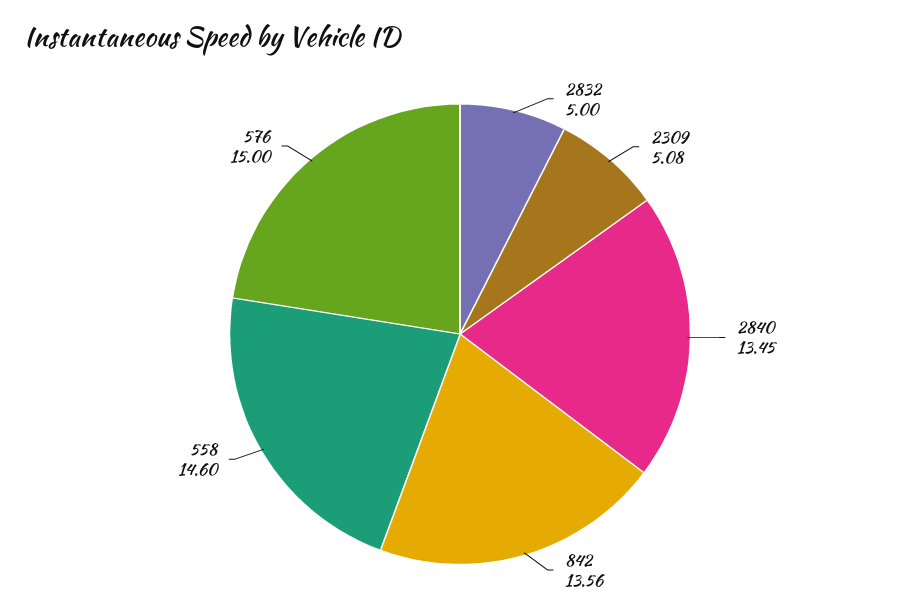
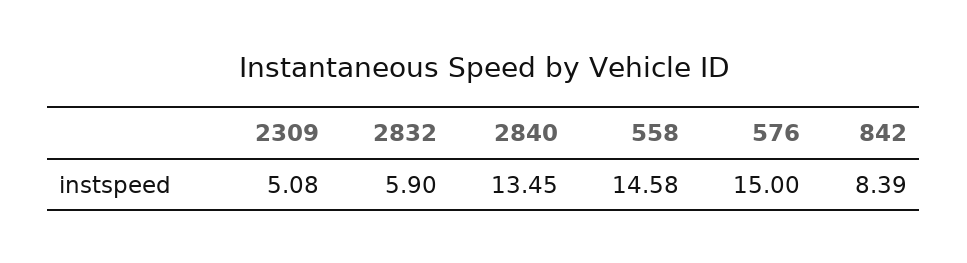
  {
-   "2832": 5,
+   "2832": 5.9,
    "2309": 5.08,
    "2840": 13.45,
-   "842": 13.56,
+   "842": 8.39,
-   "558": 14.6,
+   "558": 14.58,
    "576": 15
  }

